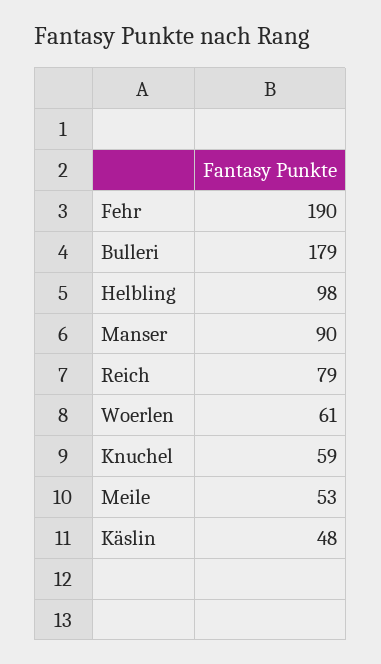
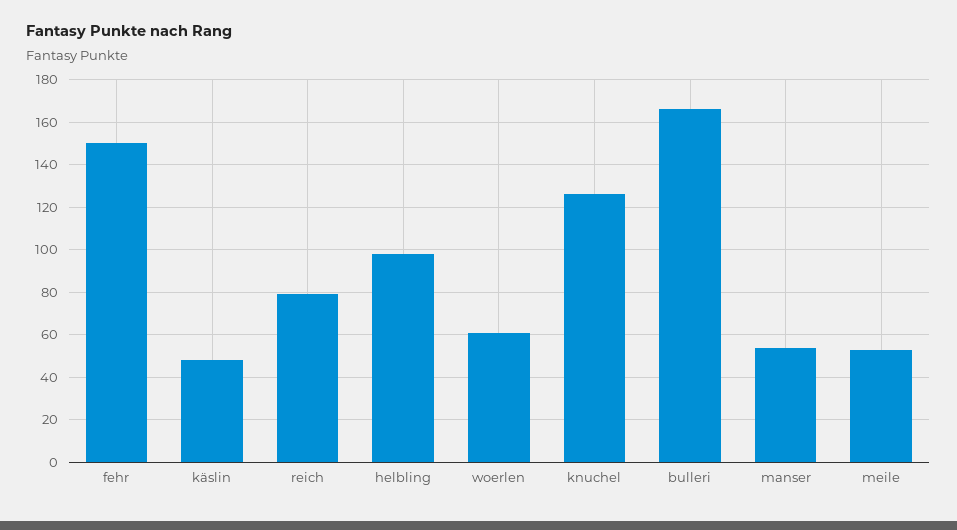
  {
-   "Fehr": 190,
+   "Fehr": 150,
-   "Bulleri": 179,
+   "Bulleri": 165,
    "Helbling": 98,
-   "Manser": 90,
+   "Manser": 55,
    "Reich": 79,
    "Woerlen": 61,
-   "Knuchel": 59,
+   "Knuchel": 125,
    "Meile": 53,
    "Käslin": 48
  }

